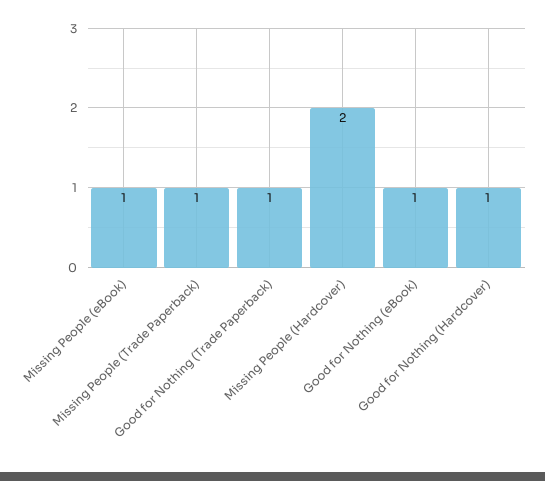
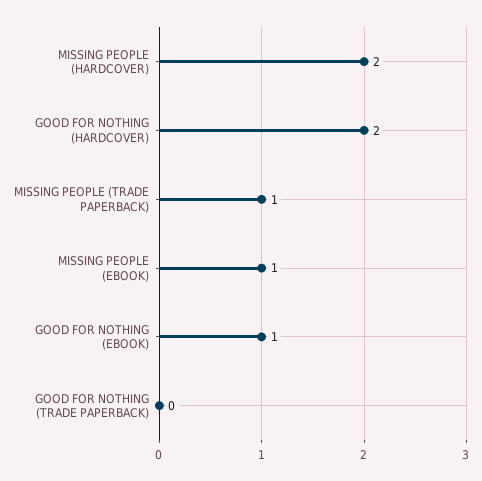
  {
    "Missing People (eBook)": 1,
    "Missing People (Trade Paperback)": 1,
-   "Good for Nothing (Trade Paperback)": 1,
+   "Good for Nothing (Trade Paperback)": 0,
    "Missing People (Hardcover)": 2,
    "Good for Nothing (eBook)": 1,
-   "Good for Nothing (Hardcover)": 1
+   "Good for Nothing (Hardcover)": 2
  }

